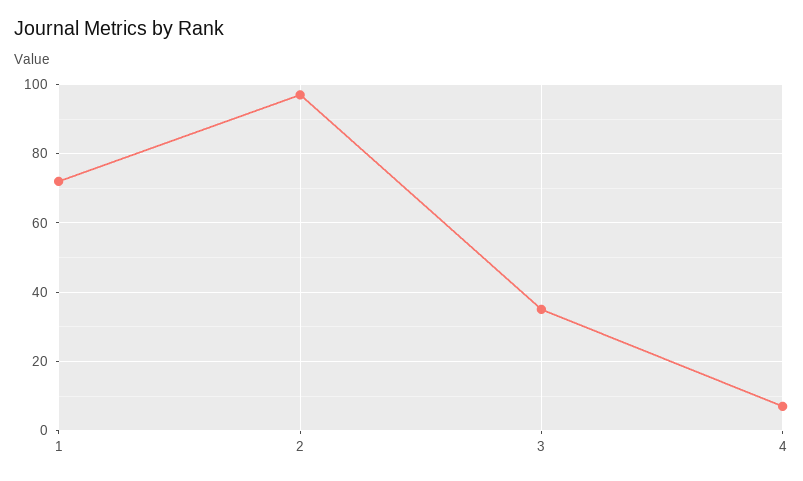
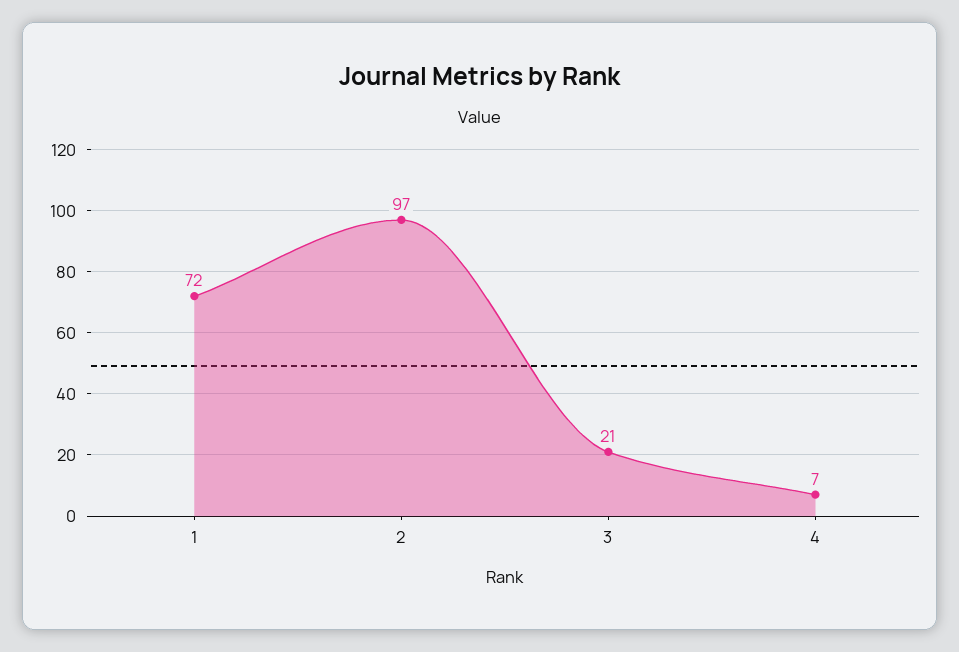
  {
    "1": 72,
    "2": 97,
-   "3": 35,
+   "3": 21,
    "4": 7
  }

